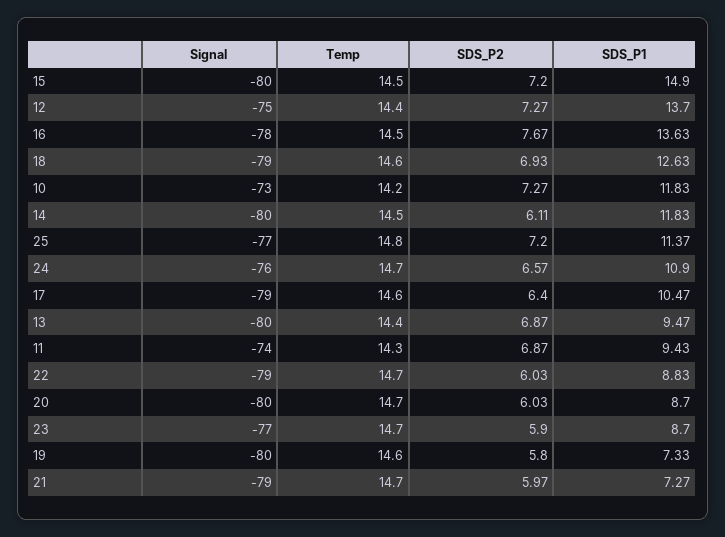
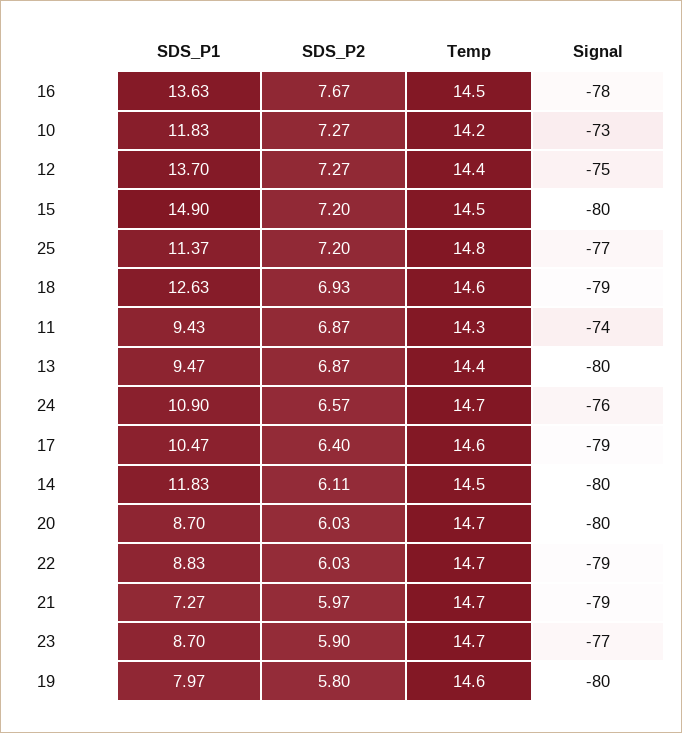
  {
    "Signal": {
      "15": -80,
      "12": -75,
      "16": -78,
      "18": -79,
      "10": -73,
      "14": -80,
      "25": -77,
      "24": -76,
      "17": -79,
      "13": -80,
      "11": -74,
      "22": -79,
      "20": -80,
      "23": -77,
      "19": -80,
      "21": -79
    },
    "Temp": {
      "15": 14.5,
      "12": 14.4,
      "16": 14.5,
      "18": 14.6,
      "10": 14.2,
      "14": 14.5,
      "25": 14.8,
      "24": 14.7,
      "17": 14.6,
      "13": 14.4,
      "11": 14.3,
      "22": 14.7,
      "20": 14.7,
      "23": 14.7,
      "19": 14.6,
      "21": 14.7
    },
    "SDS_P2": {
      "15": 7.2,
      "12": 7.27,
      "16": 7.67,
      "18": 6.93,
      "10": 7.27,
      "14": 6.11,
      "25": 7.2,
      "24": 6.57,
      "17": 6.4,
      "13": 6.87,
      "11": 6.87,
      "22": 6.03,
      "20": 6.03,
      "23": 5.9,
      "19": 5.8,
      "21": 5.97
    },
    "SDS_P1": {
      "15": 14.9,
      "12": 13.7,
      "16": 13.63,
      "18": 12.63,
      "10": 11.83,
      "14": 11.83,
      "25": 11.37,
      "24": 10.9,
      "17": 10.47,
      "13": 9.47,
      "11": 9.43,
      "22": 8.83,
      "20": 8.7,
      "23": 8.7,
-     "19": 7.33,
+     "19": 7.97,
      "21": 7.27
    }
  }

